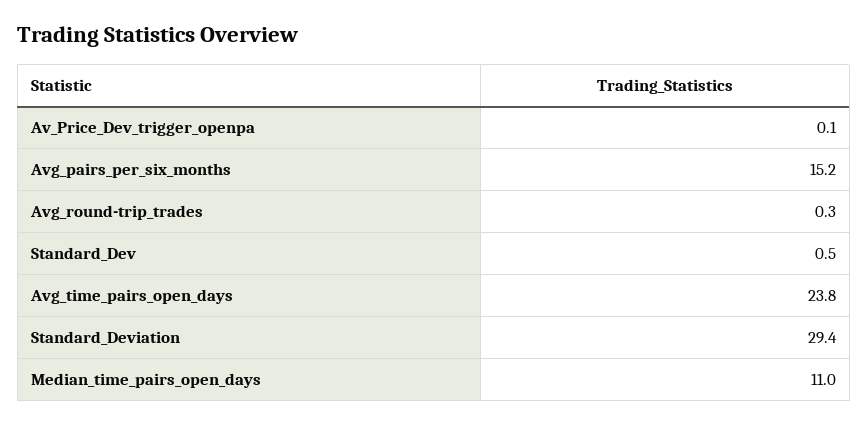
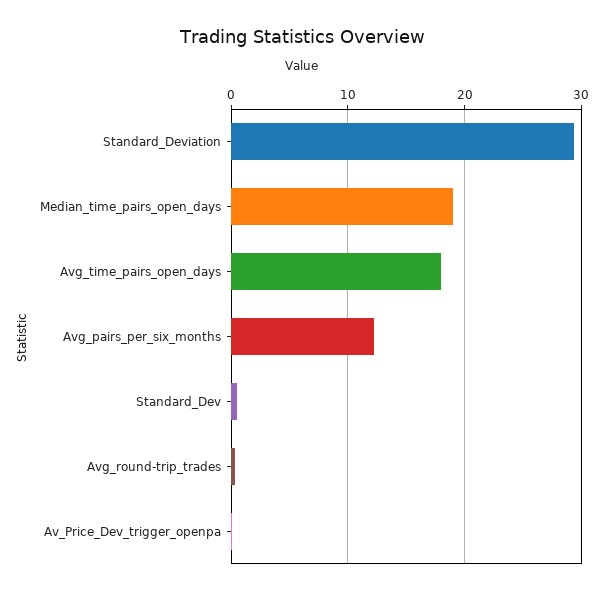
  {
    "Av_Price_Dev_trigger_openpa": 0.1,
-   "Avg_pairs_per_six_months": 15.2,
+   "Avg_pairs_per_six_months": 12,
    "Avg_round-trip_trades": 0.3,
    "Standard_Dev": 0.5,
-   "Avg_time_pairs_open_days": 23.8,
+   "Avg_time_pairs_open_days": 18,
    "Standard_Deviation": 29.4,
-   "Median_time_pairs_open_days": 11
+   "Median_time_pairs_open_days": 19
  }

